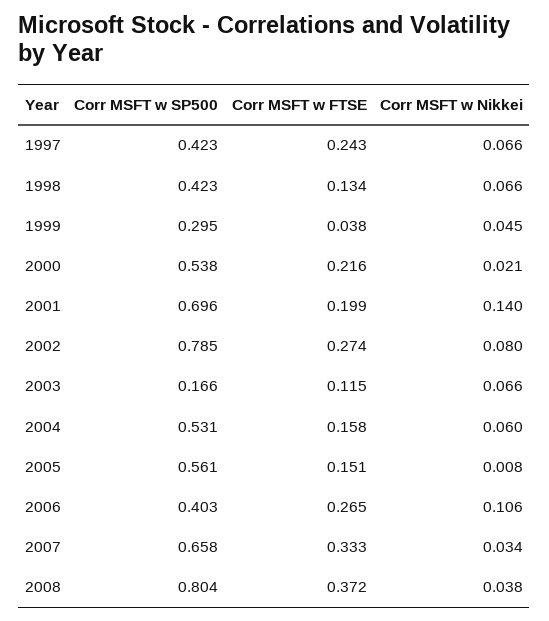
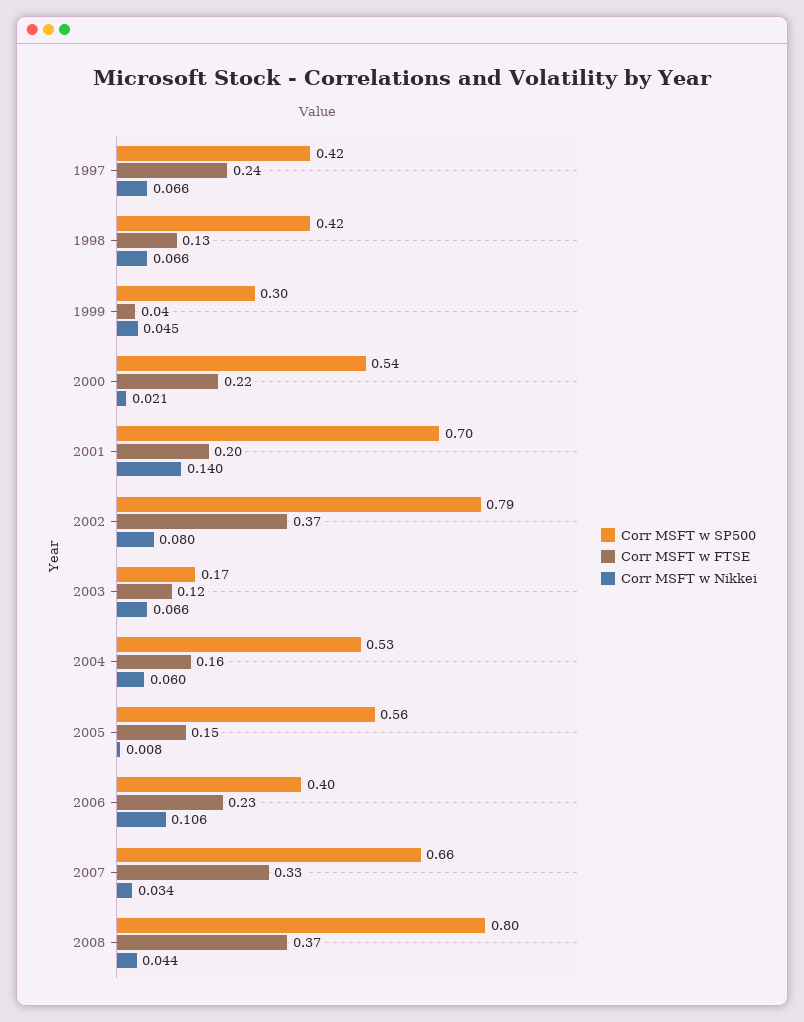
  {
    "Corr MSFT w SP500": {
      "1997": 0.423,
      "1998": 0.423,
      "1999": 0.295,
      "2000": 0.538,
      "2001": 0.696,
      "2002": 0.785,
      "2003": 0.166,
      "2004": 0.531,
      "2005": 0.561,
      "2006": 0.403,
      "2007": 0.658,
      "2008": 0.804
    },
    "Corr MSFT w FTSE": {
      "1997": 0.243,
      "1998": 0.134,
      "1999": 0.038,
      "2000": 0.216,
      "2001": 0.199,
-     "2002": 0.274,
+     "2002": 0.37,
      "2003": 0.115,
      "2004": 0.158,
      "2005": 0.151,
-     "2006": 0.265,
+     "2006": 0.23,
      "2007": 0.333,
      "2008": 0.372
    },
    "Corr MSFT w Nikkei": {
      "1997": 0.066,
      "1998": 0.066,
      "1999": 0.045,
      "2000": 0.021,
      "2001": 0.14,
      "2002": 0.08,
      "2003": 0.066,
      "2004": 0.06,
      "2005": 0.008,
      "2006": 0.106,
      "2007": 0.034,
-     "2008": 0.038
+     "2008": 0.044
    }
  }

